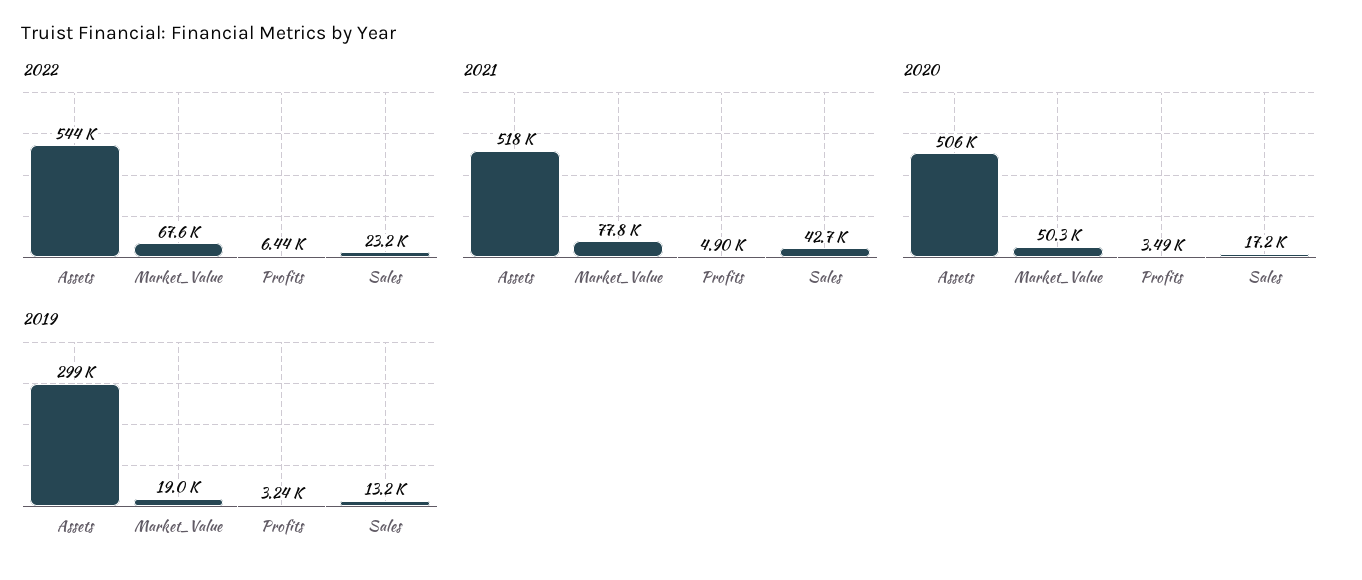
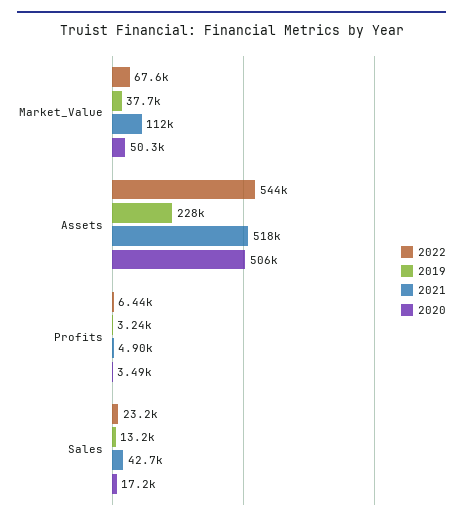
  {
    "2022": {
      "Assets": 544000,
      "Market_Value": 67600,
      "Profits": 6440,
      "Sales": 23200
    },
    "2021": {
      "Assets": 518000,
-     "Market_Value": 77800,
+     "Market_Value": 112000,
      "Profits": 4900,
      "Sales": 42700
    },
    "2020": {
      "Assets": 506000,
      "Market_Value": 50300,
      "Profits": 3490,
      "Sales": 17200
    },
    "2019": {
-     "Assets": 299000,
+     "Assets": 228000,
-     "Market_Value": 19000,
+     "Market_Value": 37700,
      "Profits": 3240,
      "Sales": 13200
    }
  }

